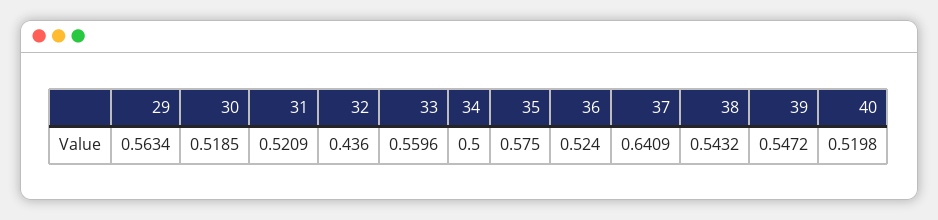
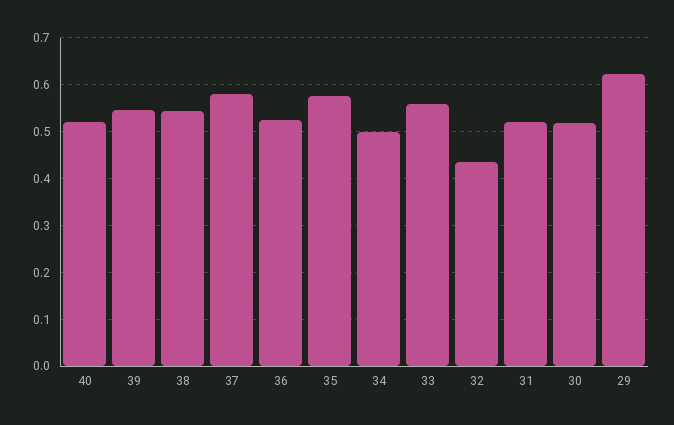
  {
-   "29": 0.5634,
+   "29": 0.62,
    "30": 0.5185,
    "31": 0.5209,
    "32": 0.436,
    "33": 0.5596,
    "34": 0.5,
    "35": 0.575,
    "36": 0.524,
-   "37": 0.6409,
+   "37": 0.58,
    "38": 0.5432,
    "39": 0.5472,
    "40": 0.5198
  }

